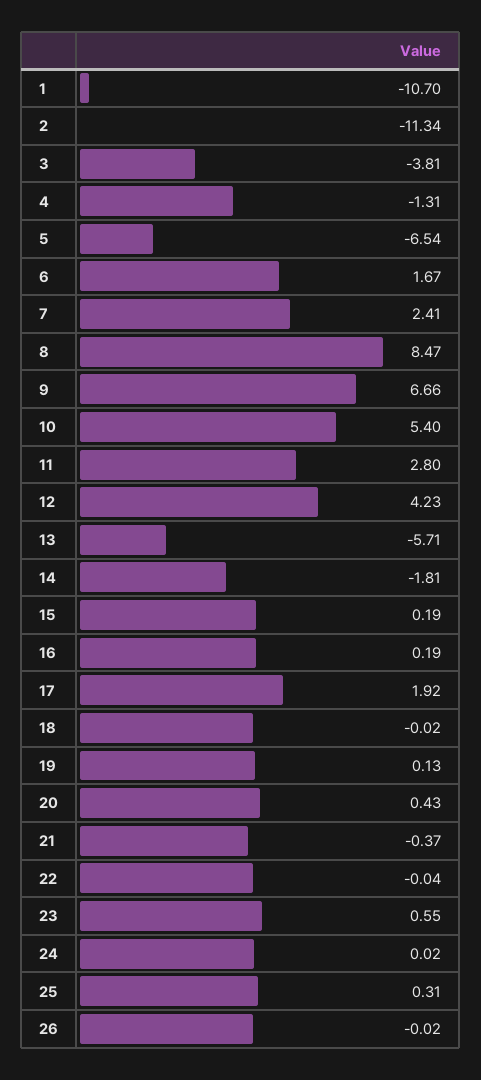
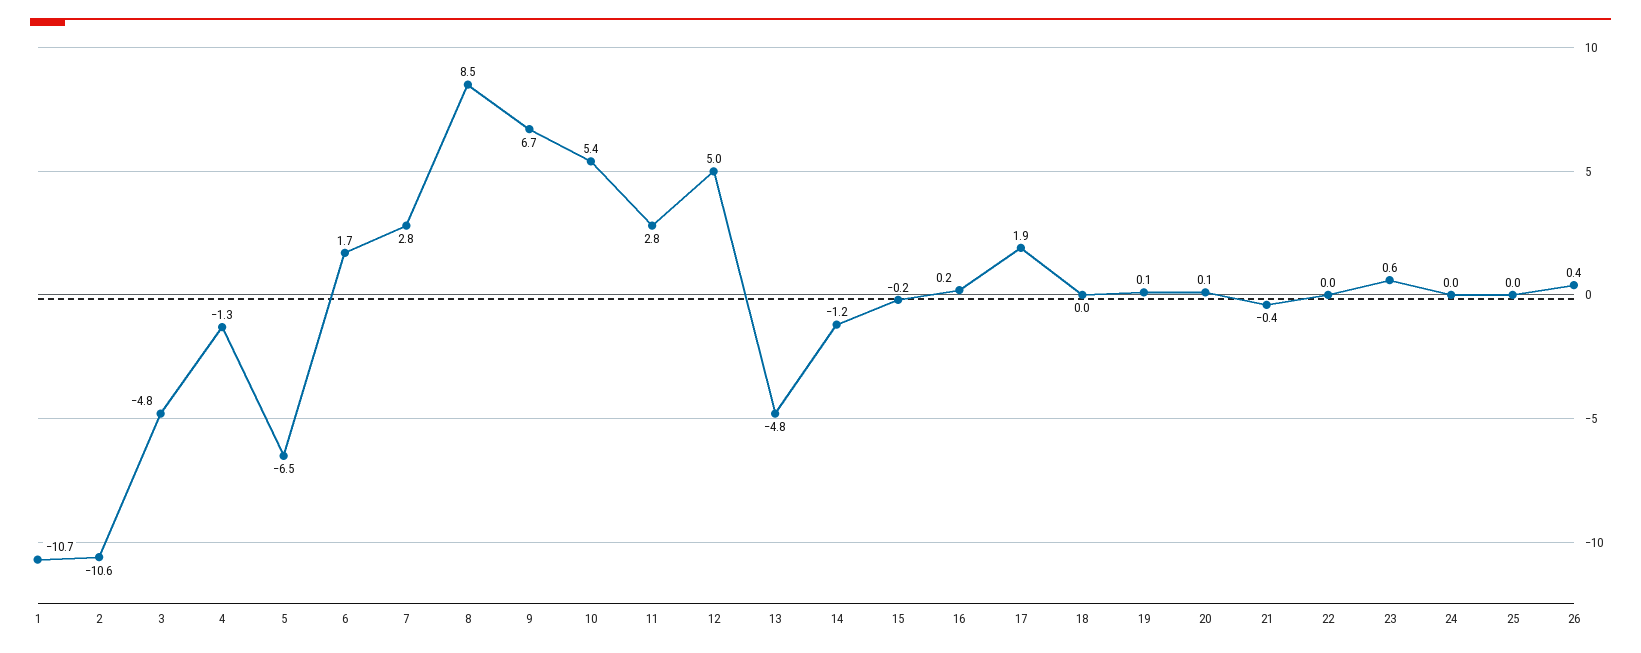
  {
    "1": -10.7,
-   "2": -11.34,
+   "2": -10.6,
-   "3": -3.81,
+   "3": -4.8,
    "4": -1.31,
    "5": -6.54,
    "6": 1.67,
-   "7": 2.41,
+   "7": 2.8,
    "8": 8.47,
    "9": 6.66,
    "10": 5.4,
    "11": 2.8,
-   "12": 4.23,
+   "12": 5,
-   "13": -5.71,
+   "13": -4.8,
-   "14": -1.81,
+   "14": -1.2,
-   "15": 0.19,
+   "15": -0.2,
    "16": 0.19,
    "17": 1.92,
    "18": -0.02,
    "19": 0.13,
-   "20": 0.43,
+   "20": 0.1,
    "21": -0.37,
    "22": -0.04,
    "23": 0.55,
    "24": 0.02,
-   "25": 0.31,
+   "25": 0,
-   "26": -0.02
+   "26": 0.4
  }

